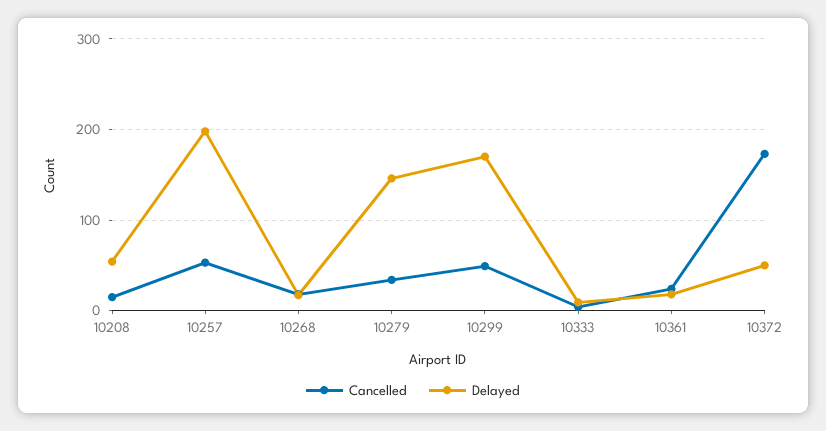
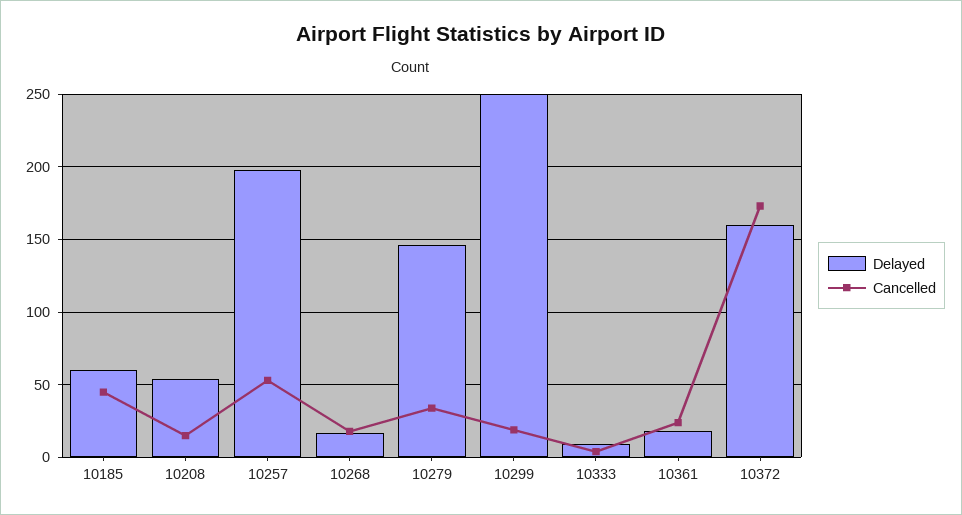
  {
    "Cancelled": {
      "10208": 15,
      "10257": 55,
      "10268": 20,
      "10279": 35,
-     "10299": 50,
+     "10299": 20,
      "10333": 5,
      "10361": 25,
-     "10372": 175
+     "10372": 175,
+     "10185": 45
    },
    "Delayed": {
      "10208": 55,
      "10257": 200,
      "10268": 15,
      "10279": 145,
-     "10299": 170,
+     "10299": 250,
      "10333": 10,
      "10361": 20,
-     "10372": 50
+     "10372": 160,
+     "10185": 60
    }
  }

